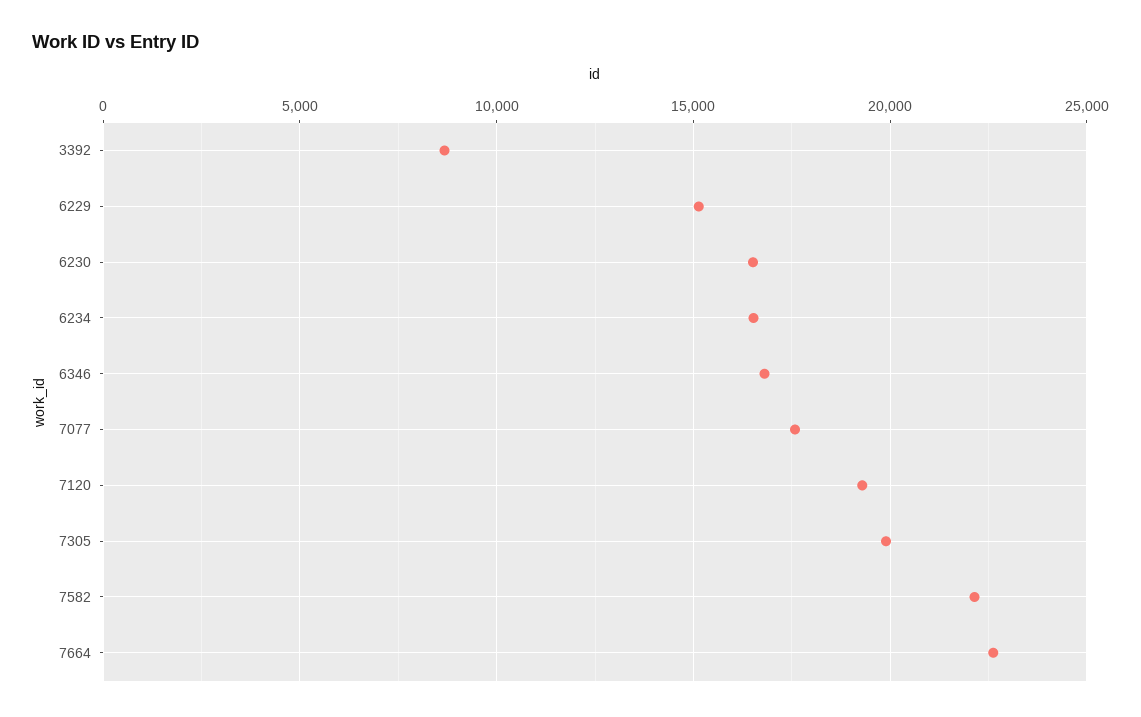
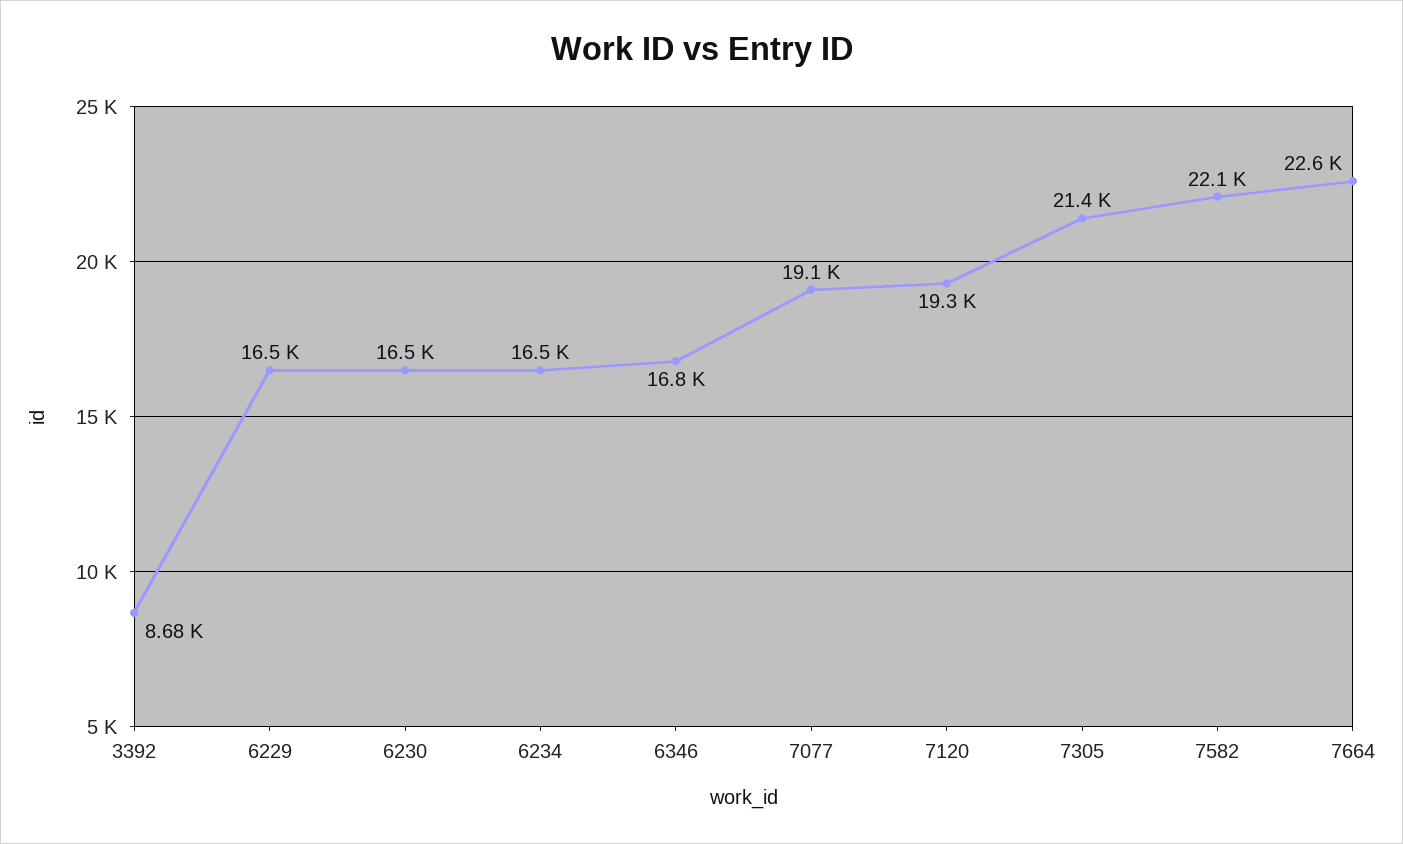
  {
    "3392": 8680,
-   "6229": 15000,
+   "6229": 16500,
    "6230": 16500,
    "6234": 16500,
    "6346": 16800,
-   "7077": 17500,
+   "7077": 19100,
    "7120": 19300,
-   "7305": 20000,
+   "7305": 21400,
    "7582": 22100,
    "7664": 22600
  }

